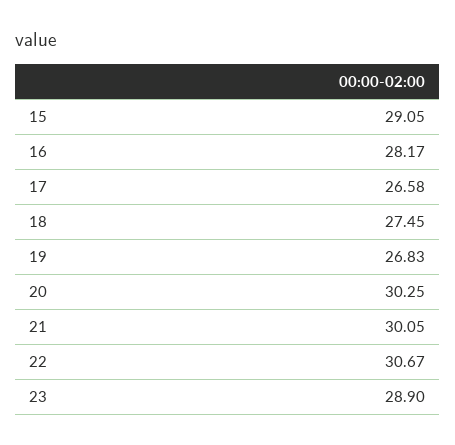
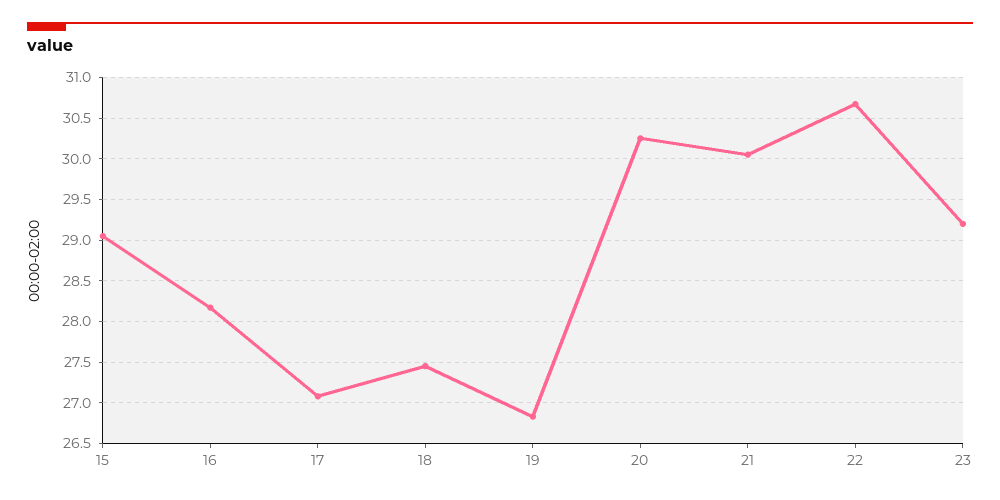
  {
    "15": 29.05,
    "16": 28.17,
-   "17": 26.58,
+   "17": 27.1,
    "18": 27.45,
    "19": 26.83,
    "20": 30.25,
    "21": 30.05,
    "22": 30.67,
-   "23": 28.9
+   "23": 29.2
  }

